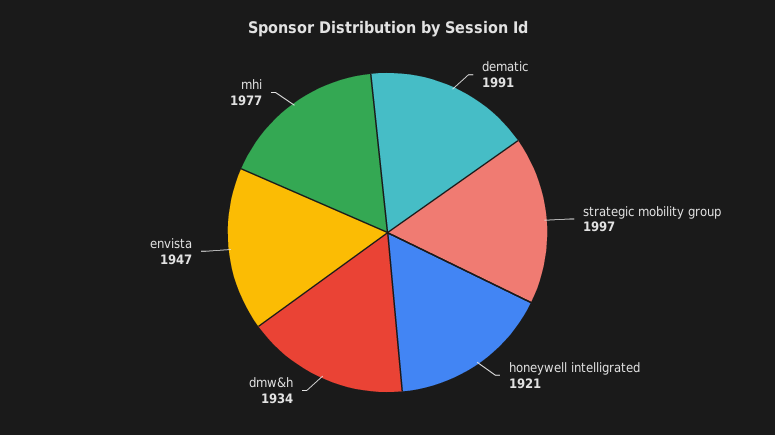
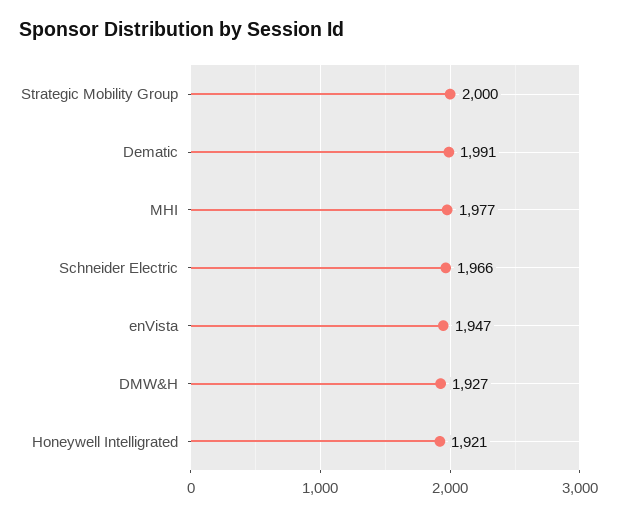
  {
    "dematic": 1991,
-   "strategic mobility group": 1997,
+   "strategic mobility group": 2000,
    "honeywell intelligrated": 1921,
-   "dmw&h": 1934,
+   "dmw&h": 1927,
    "envista": 1947,
-   "mhi": 1977
+   "mhi": 1977,
+   "Schneider Electric": 1966
  }

